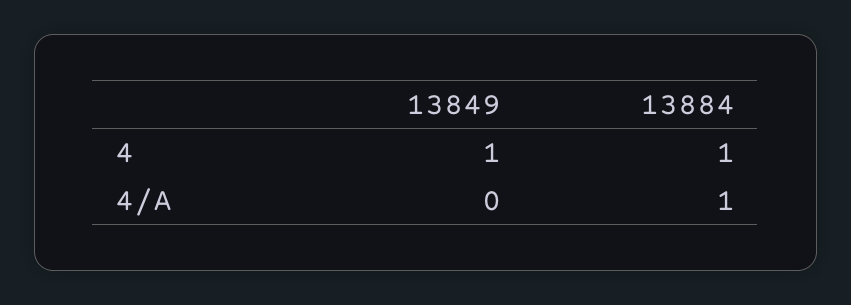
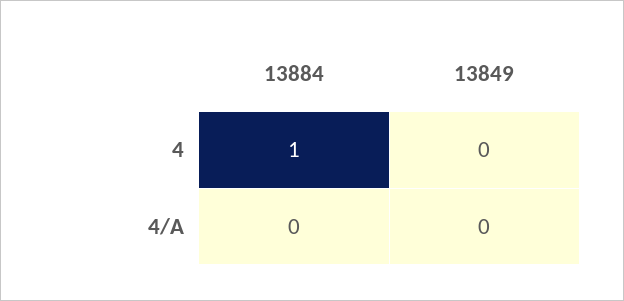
  {
    "13849": {
-     "4": 1,
+     "4": 0,
      "4/A": 0
    },
    "13884": {
      "4": 1,
-     "4/A": 1
+     "4/A": 0
    }
  }

